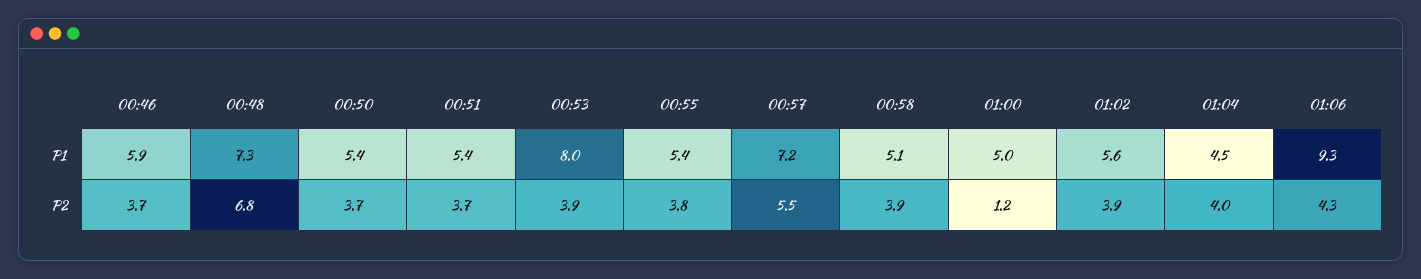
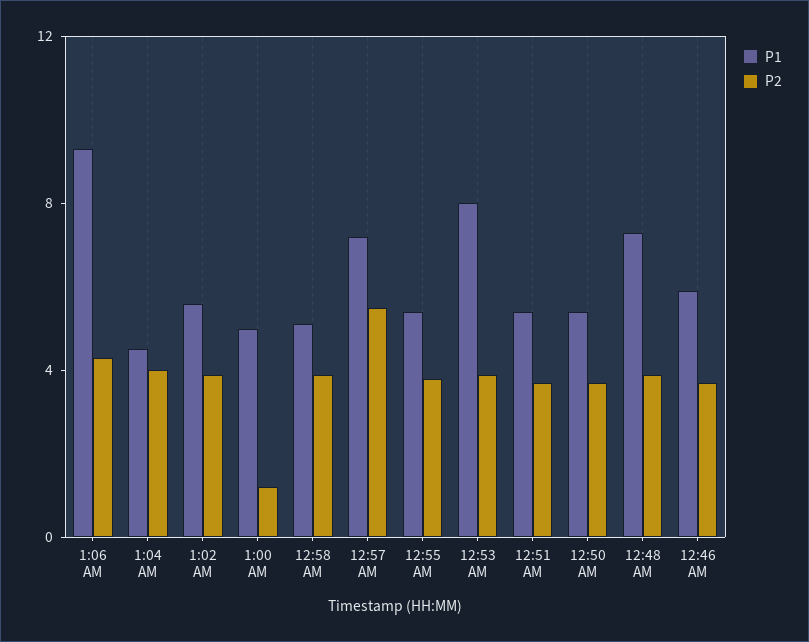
  {
    "P1": {
      "00:46": 5.9,
      "00:48": 7.3,
      "00:50": 5.4,
      "00:51": 5.4,
      "00:53": 8,
      "00:55": 5.4,
      "00:57": 7.2,
      "00:58": 5.1,
      "01:00": 5,
      "01:02": 5.6,
      "01:04": 4.5,
      "01:06": 9.3
    },
    "P2": {
      "00:46": 3.7,
-     "00:48": 6.8,
+     "00:48": 4,
      "00:50": 3.7,
      "00:51": 3.7,
      "00:53": 3.9,
      "00:55": 3.8,
      "00:57": 5.5,
      "00:58": 3.9,
      "01:00": 1.2,
      "01:02": 3.9,
      "01:04": 4,
      "01:06": 4.3
    }
  }

